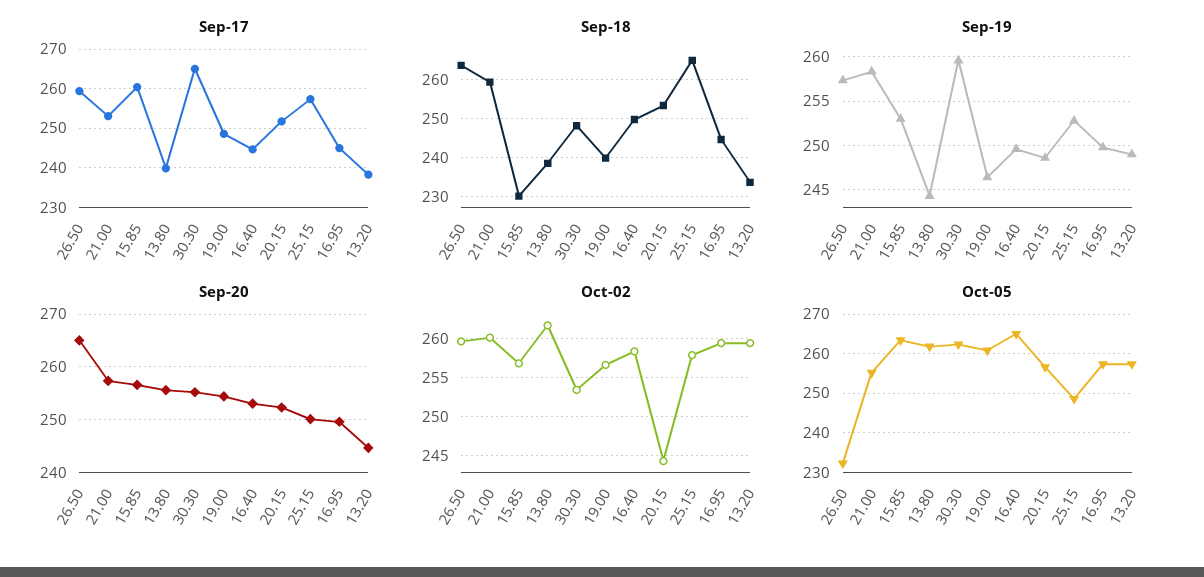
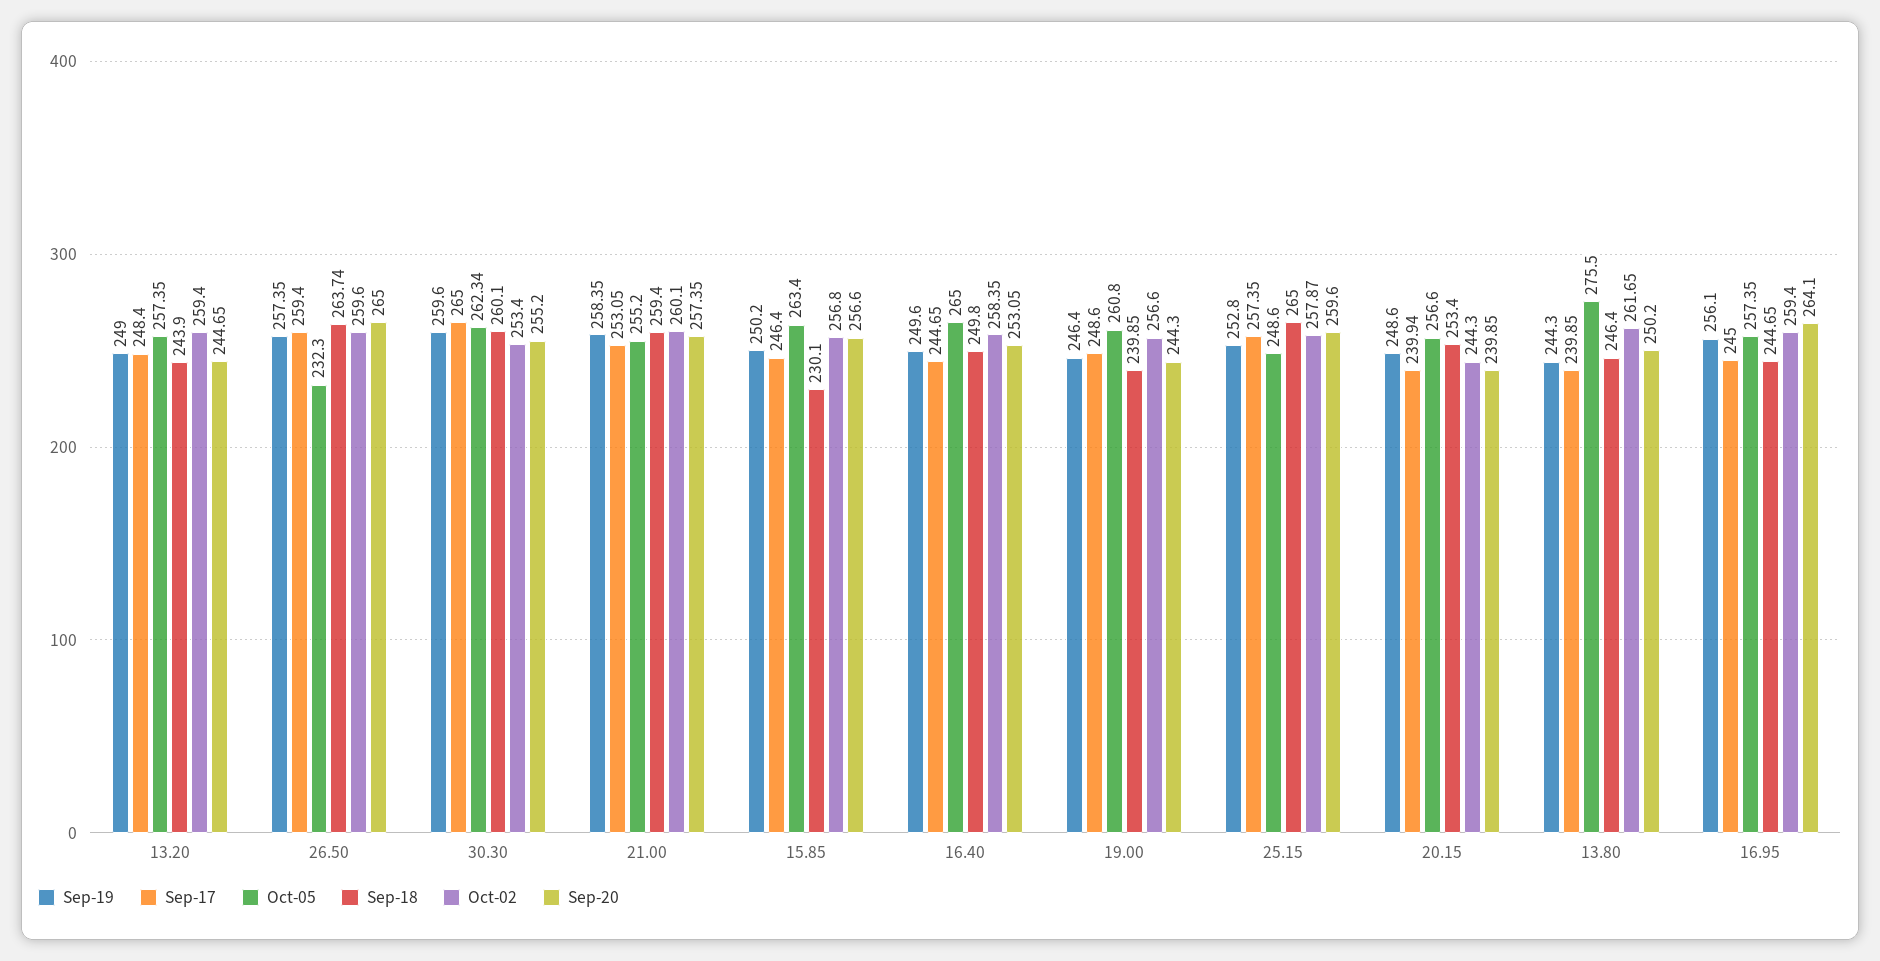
  {
    "Sep-17": {
      "26.50": 259.4,
      "21.00": 253.05,
-     "15.85": 260,
+     "15.85": 246.4,
      "13.80": 239.85,
      "30.30": 265,
      "19.00": 248.6,
      "16.40": 244.65,
-     "20.15": 252,
+     "20.15": 239.94,
      "25.15": 257.35,
      "16.95": 245,
-     "13.20": 238
+     "13.20": 248.4
    },
    "Sep-18": {
      "26.50": 263.74,
      "21.00": 259.4,
      "15.85": 230.1,
-     "13.80": 238,
+     "13.80": 246.4,
-     "30.30": 248,
+     "30.30": 260.1,
      "19.00": 239.85,
      "16.40": 249.8,
      "20.15": 253.4,
      "25.15": 265,
      "16.95": 244.65,
-     "13.20": 234
+     "13.20": 243.9
    },
    "Sep-19": {
      "26.50": 257.35,
      "21.00": 258.35,
-     "15.85": 253,
+     "15.85": 250.2,
      "13.80": 244.3,
      "30.30": 259.6,
      "19.00": 246.4,
      "16.40": 249.6,
      "20.15": 248.6,
      "25.15": 252.8,
-     "16.95": 250,
+     "16.95": 256.1,
      "13.20": 249
    },
    "Sep-20": {
      "26.50": 265,
      "21.00": 257.35,
      "15.85": 256.6,
-     "13.80": 256,
+     "13.80": 250.2,
      "30.30": 255.2,
-     "19.00": 254,
+     "19.00": 244.3,
      "16.40": 253.05,
-     "20.15": 252,
+     "20.15": 239.85,
-     "25.15": 250,
+     "25.15": 259.6,
-     "16.95": 250,
+     "16.95": 264.1,
      "13.20": 244.65
    },
    "Oct-02": {
      "26.50": 259.6,
      "21.00": 260.1,
      "15.85": 256.8,
      "13.80": 261.65,
      "30.30": 253.4,
      "19.00": 256.6,
      "16.40": 258.35,
      "20.15": 244.3,
      "25.15": 257.87,
      "16.95": 259.4,
      "13.20": 259.4
    },
    "Oct-05": {
      "26.50": 232.3,
      "21.00": 255.2,
      "15.85": 263.4,
-     "13.80": 262,
+     "13.80": 275.5,
      "30.30": 262.34,
      "19.00": 260.8,
      "16.40": 265,
      "20.15": 256.6,
      "25.15": 248.6,
      "16.95": 257.35,
      "13.20": 257.35
    }
  }

